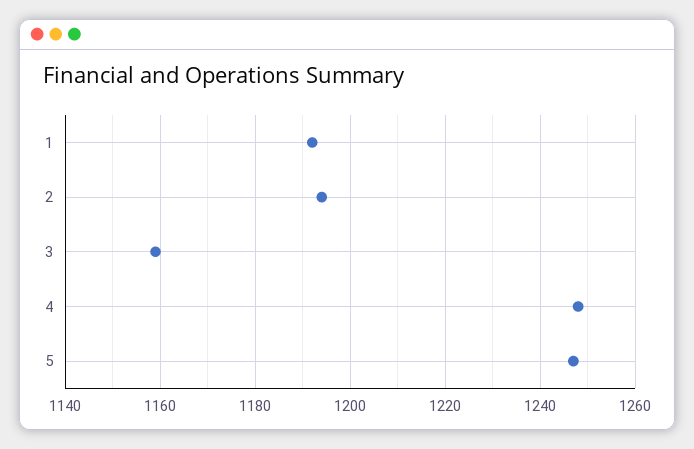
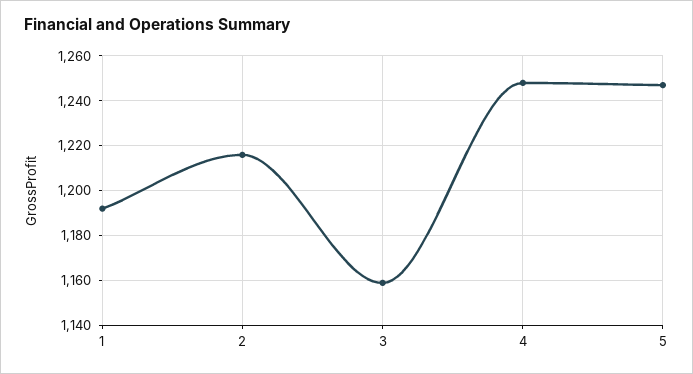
  {
    "1": 1190,
-   "2": 1195,
+   "2": 1215,
    "3": 1160,
    "4": 1250,
    "5": 1245
  }

